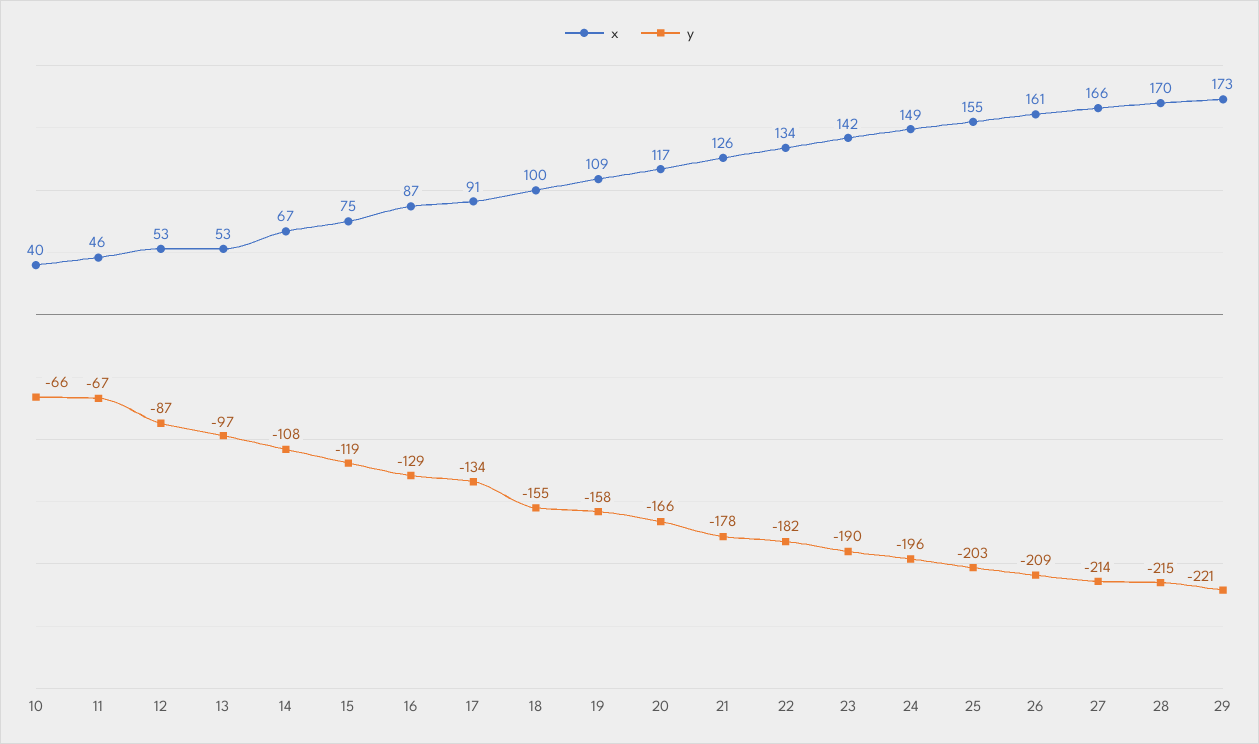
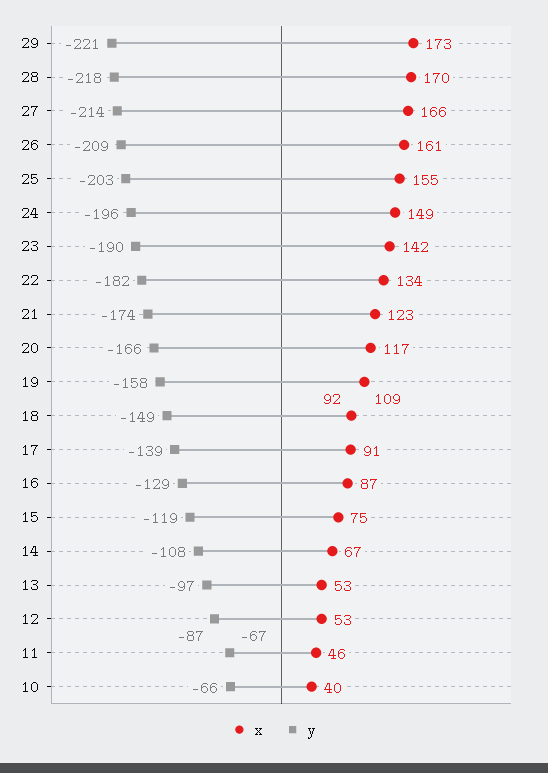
  {
    "x": {
      "10": 40,
      "11": 46,
      "12": 53,
      "13": 53,
      "14": 67,
      "15": 75,
      "16": 87,
      "17": 91,
-     "18": 100,
+     "18": 92,
      "19": 109,
      "20": 117,
-     "21": 126,
+     "21": 123,
      "22": 134,
      "23": 142,
      "24": 149,
      "25": 155,
      "26": 161,
      "27": 166,
      "28": 170,
      "29": 173
    },
    "y": {
      "10": -66,
      "11": -67,
      "12": -87,
      "13": -97,
      "14": -108,
      "15": -119,
      "16": -129,
-     "17": -134,
+     "17": -139,
-     "18": -155,
+     "18": -149,
      "19": -158,
      "20": -166,
-     "21": -178,
+     "21": -174,
      "22": -182,
      "23": -190,
      "24": -196,
      "25": -203,
      "26": -209,
      "27": -214,
-     "28": -215,
+     "28": -218,
      "29": -221
    }
  }

